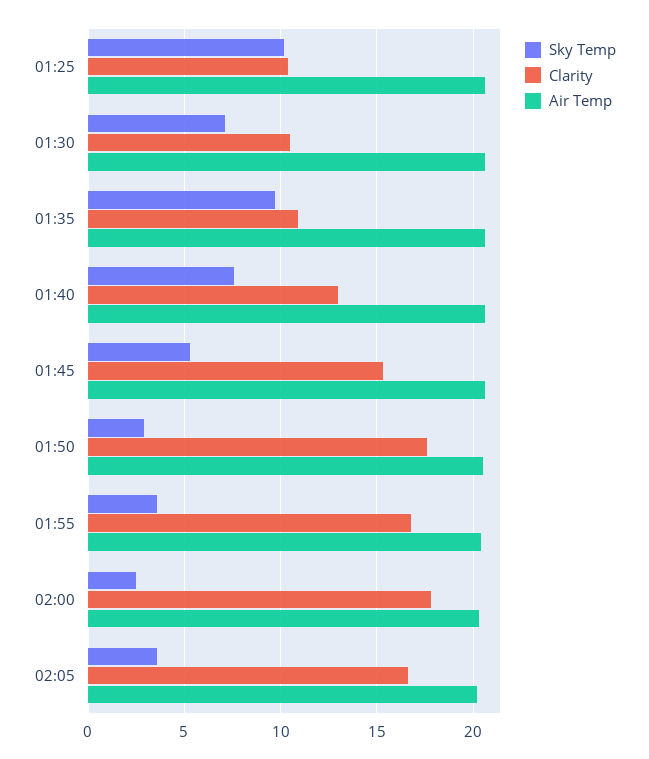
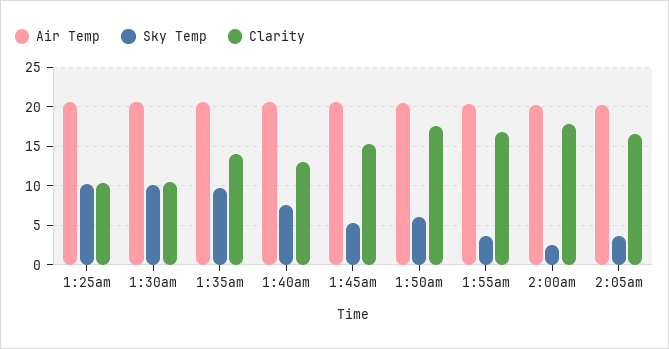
  {
    "Sky Temp": {
      "01:25": 10,
-     "01:30": 7,
+     "01:30": 10,
      "01:35": 9.5,
      "01:40": 7.5,
      "01:45": 5.5,
-     "01:50": 3,
+     "01:50": 6,
      "01:55": 3.5,
      "02:00": 2.5,
      "02:05": 3.5
    },
    "Clarity": {
      "01:25": 10.5,
      "01:30": 10.5,
-     "01:35": 11,
+     "01:35": 14,
      "01:40": 13,
      "01:45": 15.5,
      "01:50": 17.5,
      "01:55": 17,
      "02:00": 18,
      "02:05": 16.5
    },
    "Air Temp": {
      "01:25": 20.5,
      "01:30": 20.5,
      "01:35": 20.5,
      "01:40": 20.5,
      "01:45": 20.5,
      "01:50": 20.5,
      "01:55": 20.5,
      "02:00": 20.5,
      "02:05": 20
    }
  }

